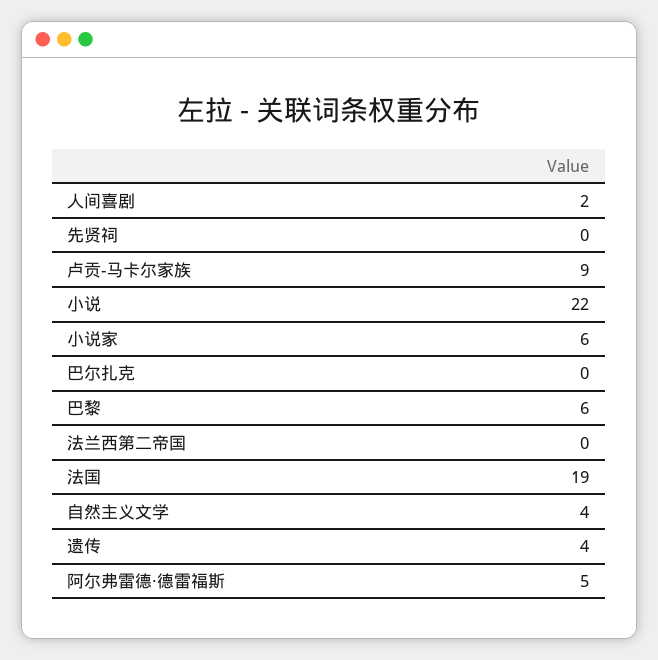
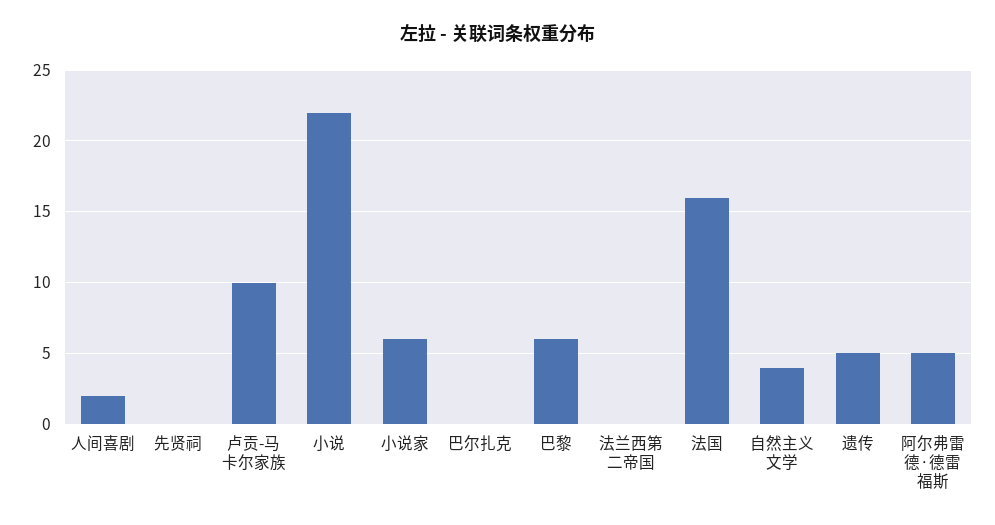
  {
    "人间喜剧": 2,
    "先贤祠": 0,
-   "卢贡-马卡尔家族": 9,
+   "卢贡-马卡尔家族": 10,
    "小说": 22,
    "小说家": 6,
    "巴尔扎克": 0,
    "巴黎": 6,
    "法兰西第二帝国": 0,
-   "法国": 19,
+   "法国": 16,
    "自然主义文学": 4,
-   "遗传": 4,
+   "遗传": 5,
    "阿尔弗雷德·德雷福斯": 5
  }

